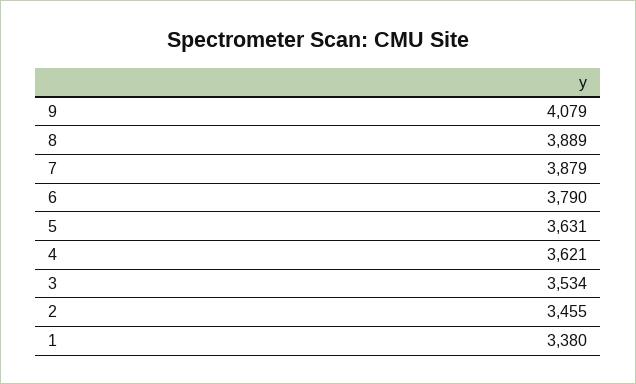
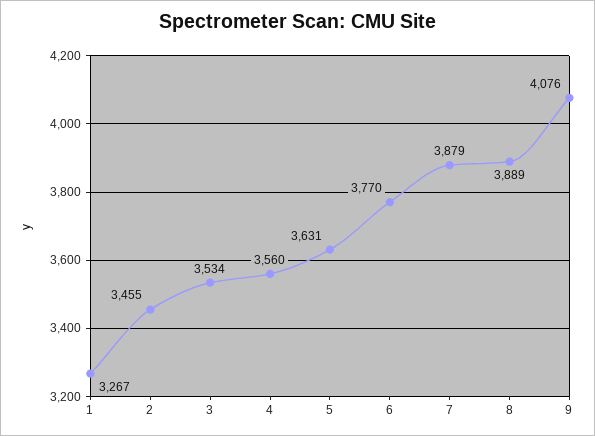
  {
-   "9": 4079,
+   "9": 4076,
    "8": 3889,
    "7": 3879,
-   "6": 3790,
+   "6": 3770,
    "5": 3631,
-   "4": 3621,
+   "4": 3560,
    "3": 3534,
    "2": 3455,
-   "1": 3380
+   "1": 3267
  }

